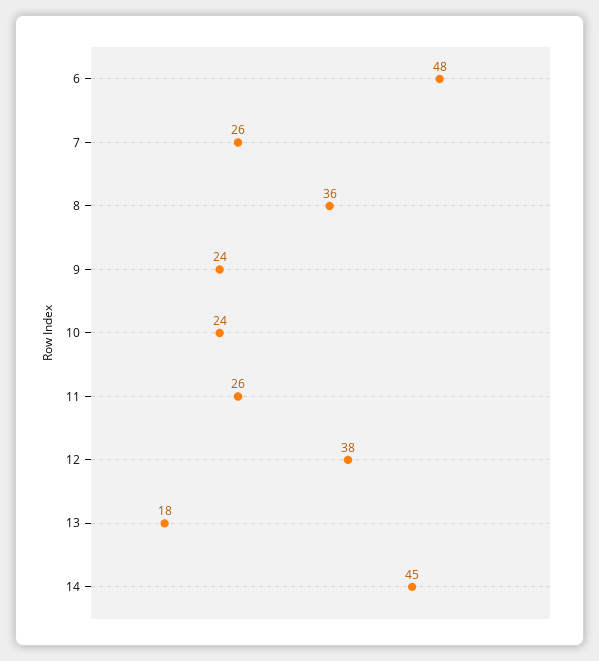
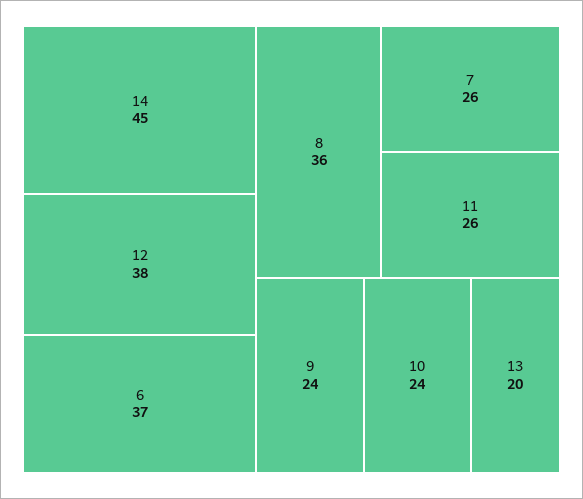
  {
-   "6": 48,
+   "6": 37,
    "7": 26,
    "8": 36,
    "9": 24,
    "10": 24,
    "11": 26,
    "12": 38,
-   "13": 18,
+   "13": 20,
    "14": 45
  }

